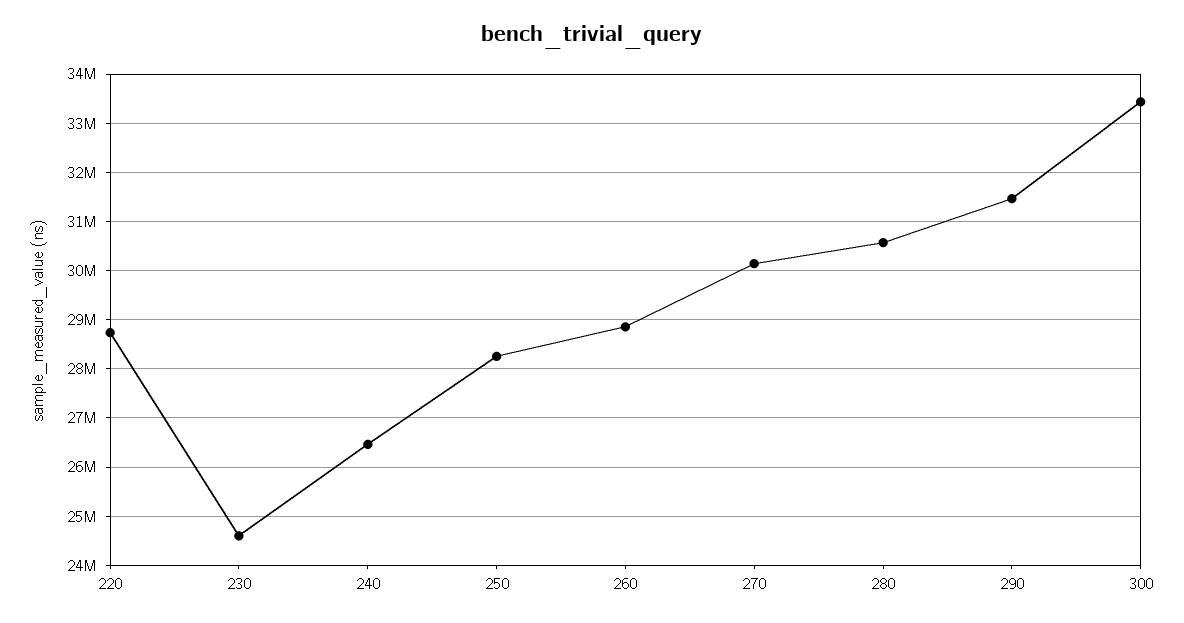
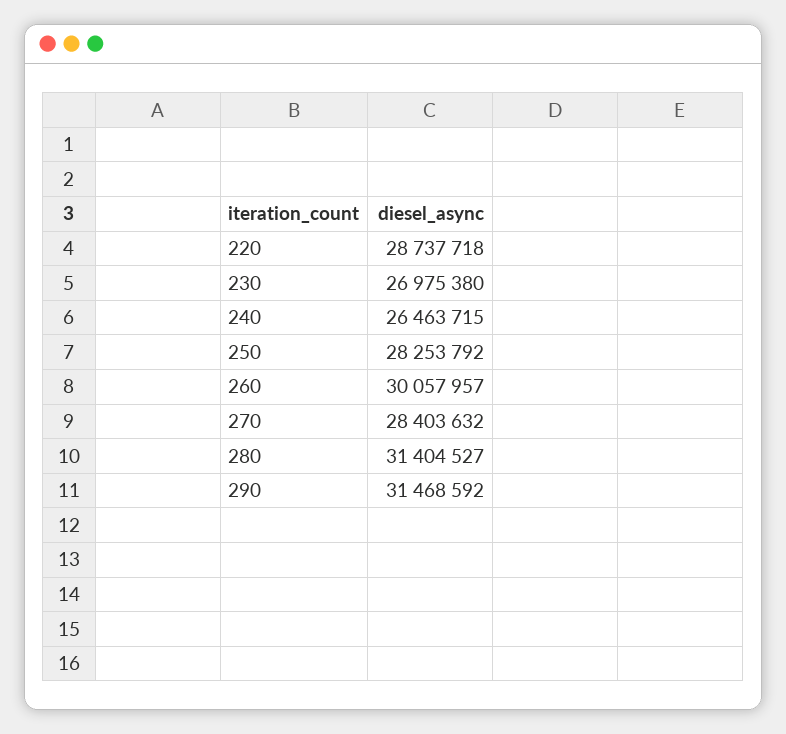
  {
    "220": 28737718,
-   "230": 24600000,
+   "230": 26975380,
    "240": 26463715,
    "250": 28253792,
-   "260": 28800000,
+   "260": 30057957,
-   "270": 30200000,
+   "270": 28403632,
-   "280": 30600000,
+   "280": 31404527,
-   "290": 31468592,
+   "290": 31468592
-   "300": 33400000
  }

